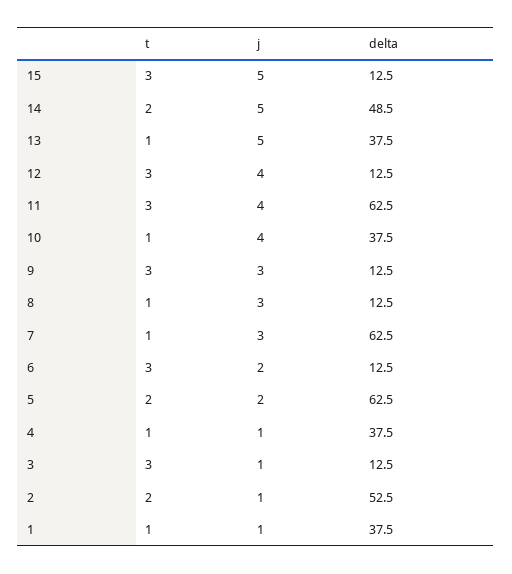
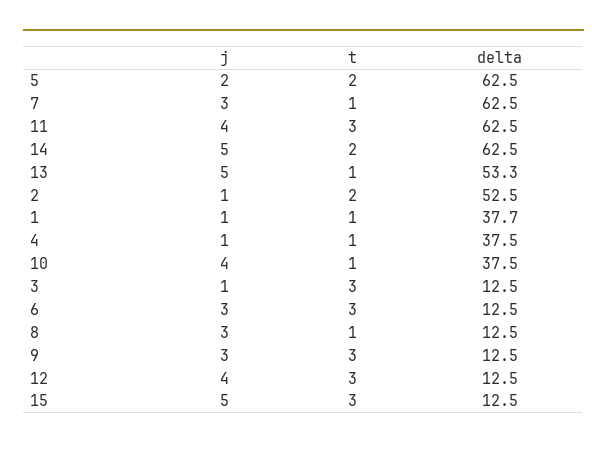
  {
    "t": {
      "15": 3,
      "14": 2,
      "13": 1,
      "12": 3,
      "11": 3,
      "10": 1,
      "9": 3,
      "8": 1,
      "7": 1,
      "6": 3,
      "5": 2,
      "4": 1,
      "3": 3,
      "2": 2,
      "1": 1
    },
    "j": {
      "15": 5,
      "14": 5,
      "13": 5,
      "12": 4,
      "11": 4,
      "10": 4,
      "9": 3,
      "8": 3,
      "7": 3,
-     "6": 2,
+     "6": 3,
      "5": 2,
      "4": 1,
      "3": 1,
      "2": 1,
      "1": 1
    },
    "delta": {
      "15": 12.5,
-     "14": 48.5,
+     "14": 62.5,
-     "13": 37.5,
+     "13": 53.3,
      "12": 12.5,
      "11": 62.5,
      "10": 37.5,
      "9": 12.5,
      "8": 12.5,
      "7": 62.5,
      "6": 12.5,
      "5": 62.5,
      "4": 37.5,
      "3": 12.5,
      "2": 52.5,
-     "1": 37.5
+     "1": 37.7
    }
  }

